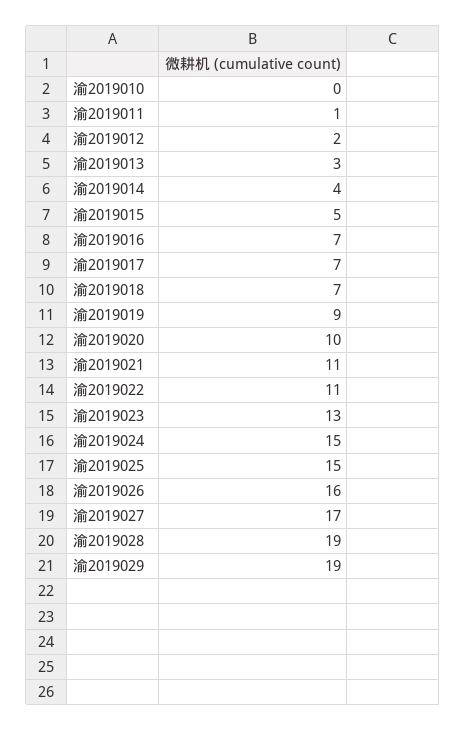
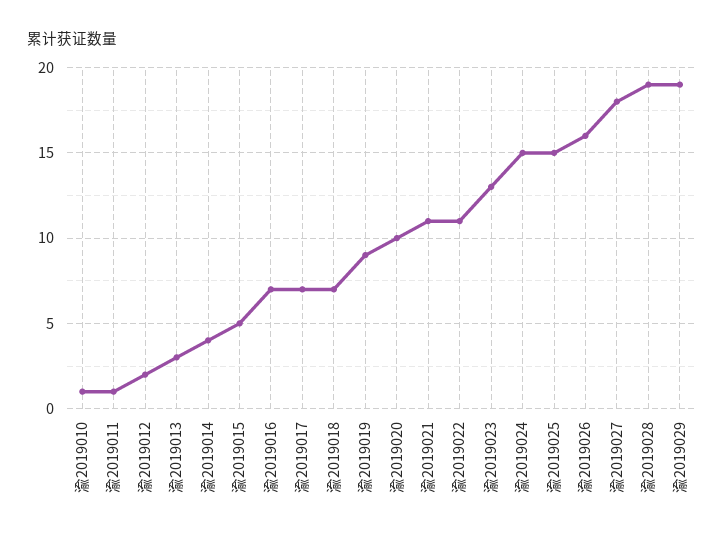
  {
-   "渝2019010": 0,
+   "渝2019010": 1,
    "渝2019011": 1,
    "渝2019012": 2,
    "渝2019013": 3,
    "渝2019014": 4,
    "渝2019015": 5,
    "渝2019016": 7,
    "渝2019017": 7,
    "渝2019018": 7,
    "渝2019019": 9,
    "渝2019020": 10,
    "渝2019021": 11,
    "渝2019022": 11,
    "渝2019023": 13,
    "渝2019024": 15,
    "渝2019025": 15,
    "渝2019026": 16,
-   "渝2019027": 17,
+   "渝2019027": 18,
    "渝2019028": 19,
    "渝2019029": 19
  }

